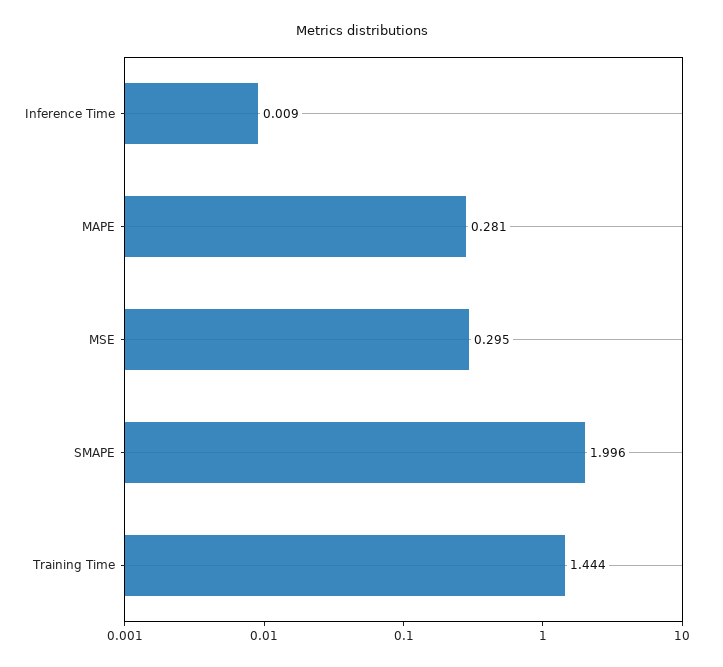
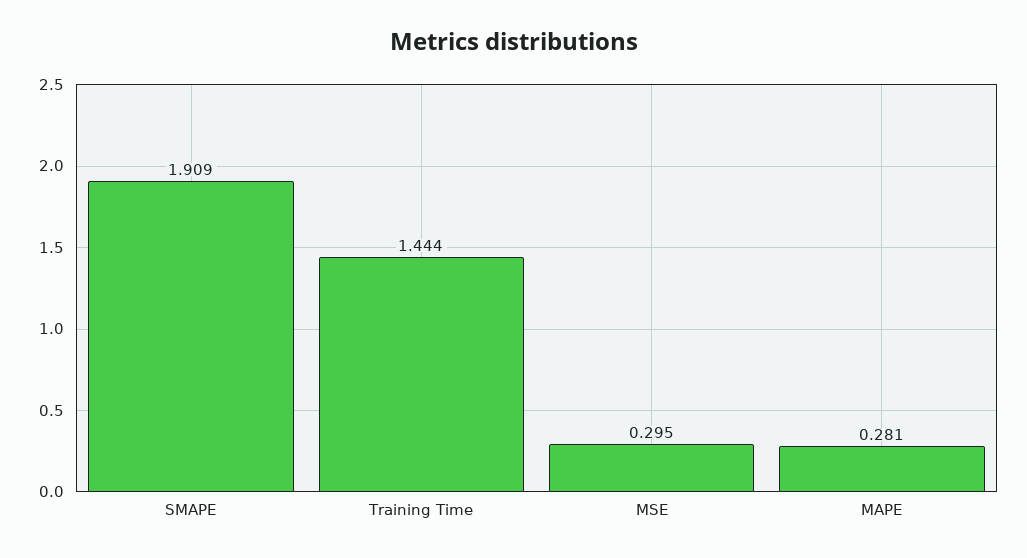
  {
-   "Inference Time": 0.009,
    "MAPE": 0.281,
    "MSE": 0.295,
-   "SMAPE": 1.996,
+   "SMAPE": 1.909,
    "Training Time": 1.444
  }

